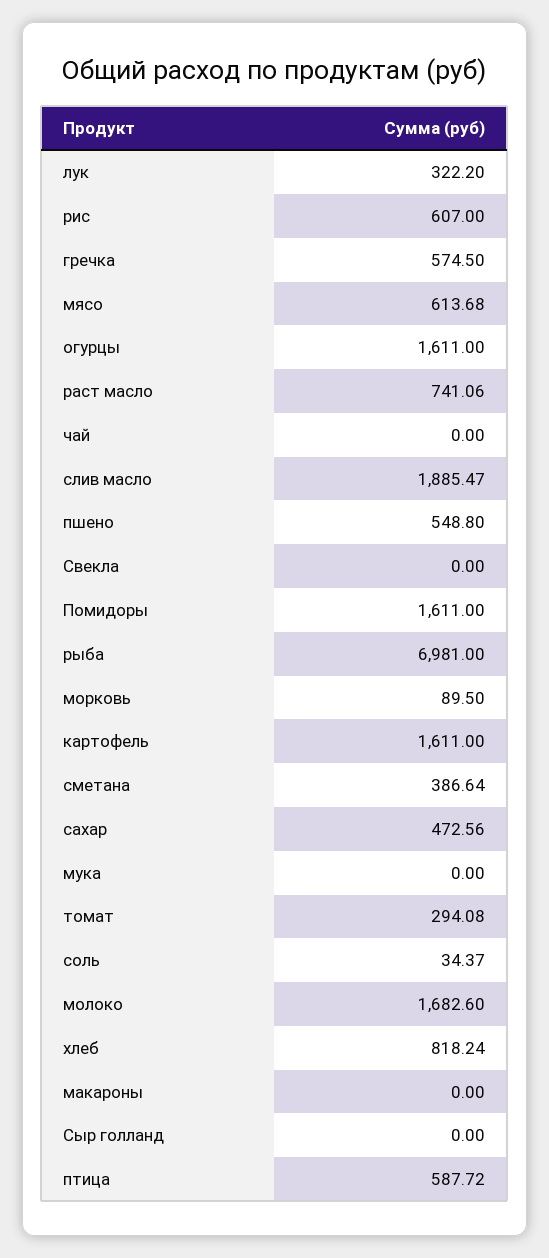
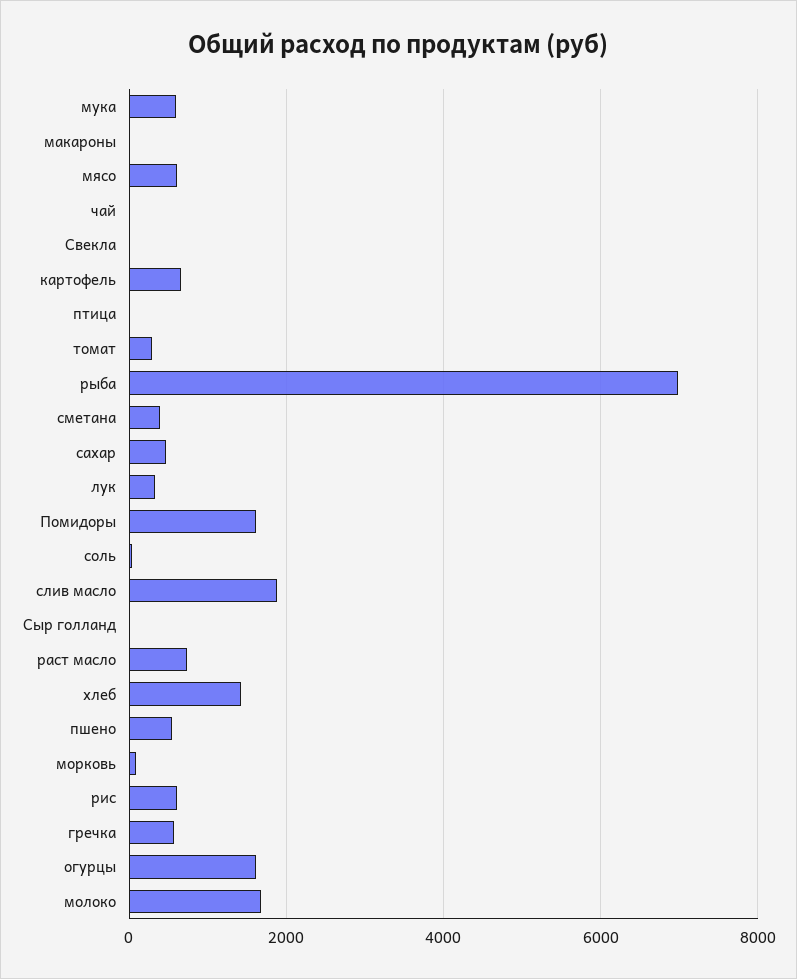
  {
    "лук": 322.2,
    "рис": 607,
    "гречка": 574.5,
    "мясо": 613.68,
    "огурцы": 1611,
    "раст масло": 741.06,
    "чай": 0,
    "слив масло": 1885.47,
    "пшено": 548.8,
    "Свекла": 0,
    "Помидоры": 1611,
    "рыба": 6981,
    "морковь": 89.5,
-   "картофель": 1611,
+   "картофель": 600,
    "сметана": 386.64,
    "сахар": 472.56,
-   "мука": 0,
+   "мука": 600,
    "томат": 294.08,
    "соль": 34.37,
    "молоко": 1682.6,
-   "хлеб": 818.24,
+   "хлеб": 1400,
    "макароны": 0,
    "Сыр голланд": 0,
-   "птица": 587.72
+   "птица": 0
  }

